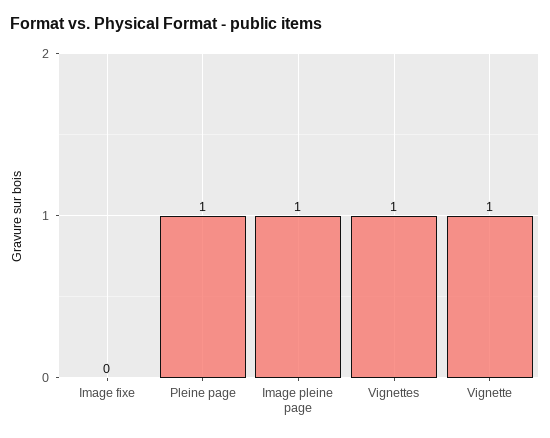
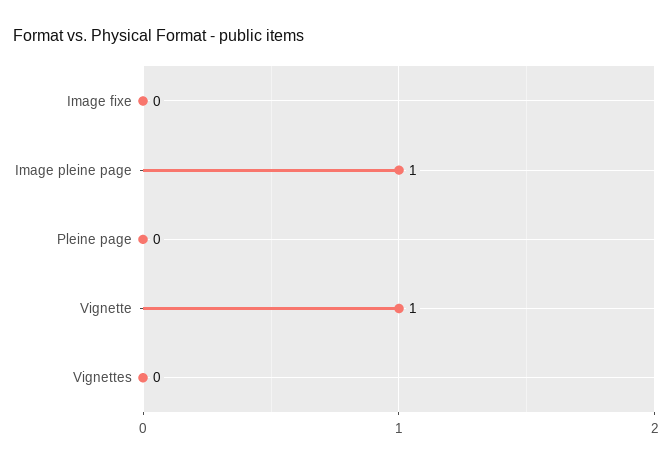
  {
    "Image fixe": 0,
-   "Pleine page": 1,
+   "Pleine page": 0,
    "Image pleine page": 1,
-   "Vignettes": 1,
+   "Vignettes": 0,
    "Vignette": 1
  }

